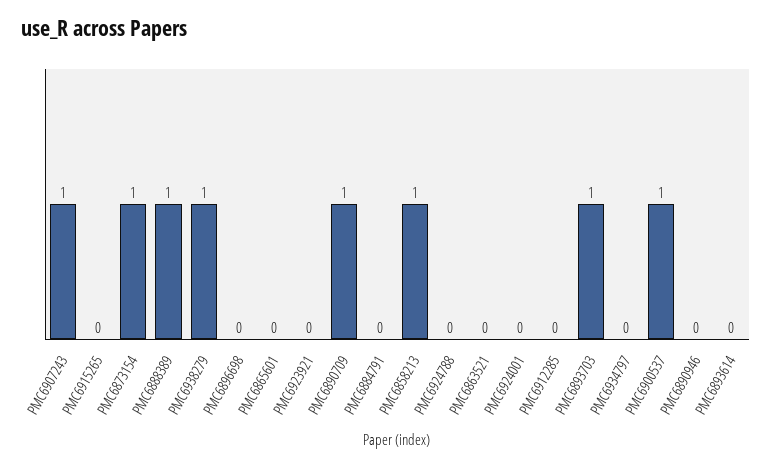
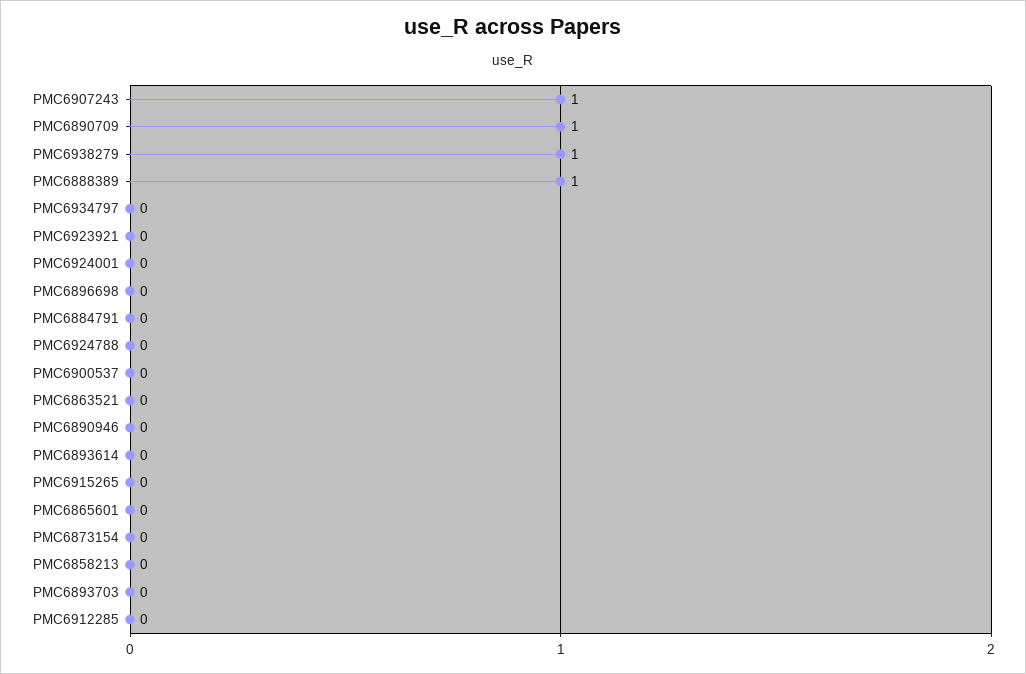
  {
    "PMC6907243": 1,
    "PMC6915265": 0,
-   "PMC6873154": 1,
+   "PMC6873154": 0,
    "PMC6888389": 1,
    "PMC6938279": 1,
    "PMC6896698": 0,
    "PMC6865601": 0,
    "PMC6923921": 0,
    "PMC6890709": 1,
    "PMC6884791": 0,
-   "PMC6858213": 1,
+   "PMC6858213": 0,
    "PMC6924788": 0,
    "PMC6863521": 0,
    "PMC6924001": 0,
    "PMC6912285": 0,
-   "PMC6893703": 1,
+   "PMC6893703": 0,
    "PMC6934797": 0,
-   "PMC6900537": 1,
+   "PMC6900537": 0,
    "PMC6890946": 0,
    "PMC6893614": 0
  }

